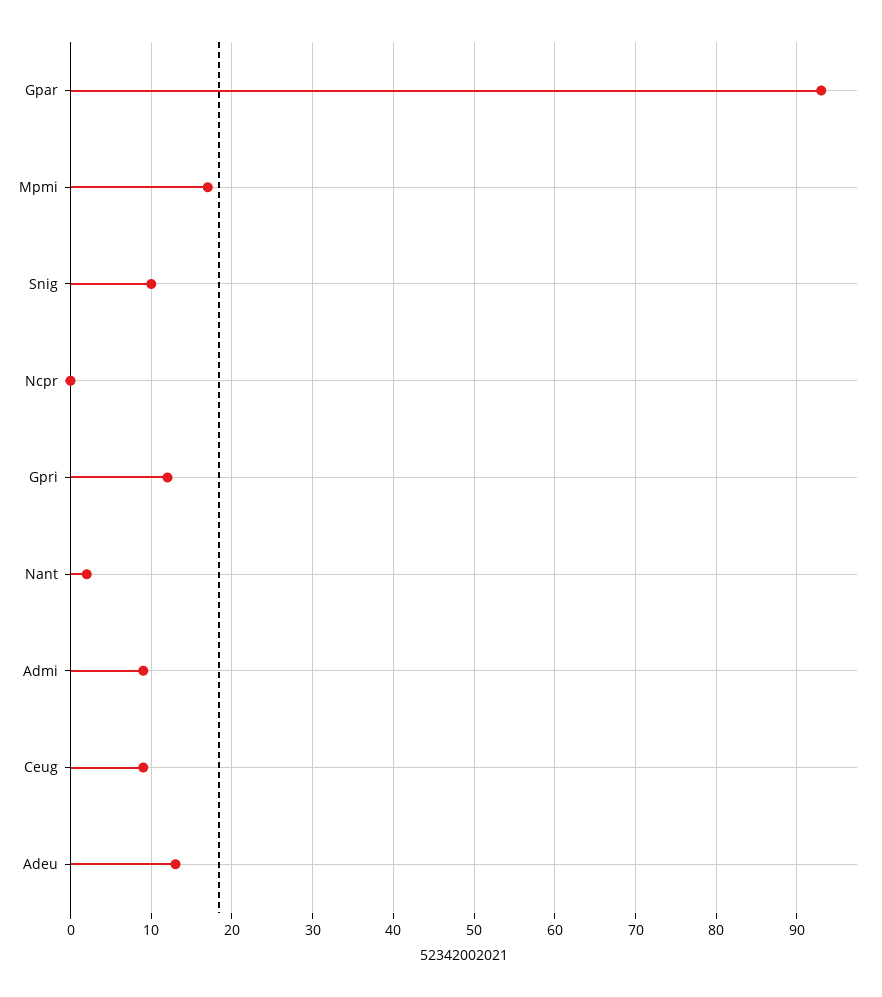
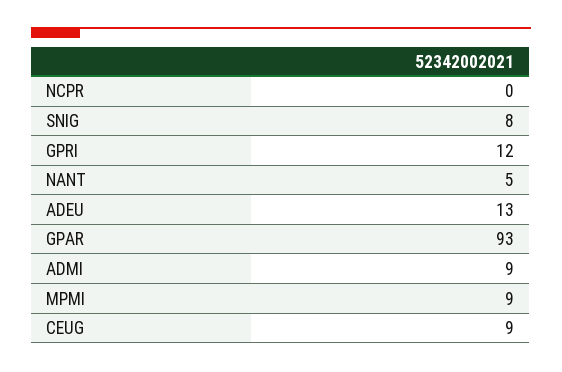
  {
    "Gpar": 93,
-   "Mpmi": 17,
+   "Mpmi": 9,
-   "Snig": 10,
+   "Snig": 8,
    "Ncpr": 0,
    "Gpri": 12,
-   "Nant": 2,
+   "Nant": 5,
    "Admi": 9,
    "Ceug": 9,
    "Adeu": 13
  }

